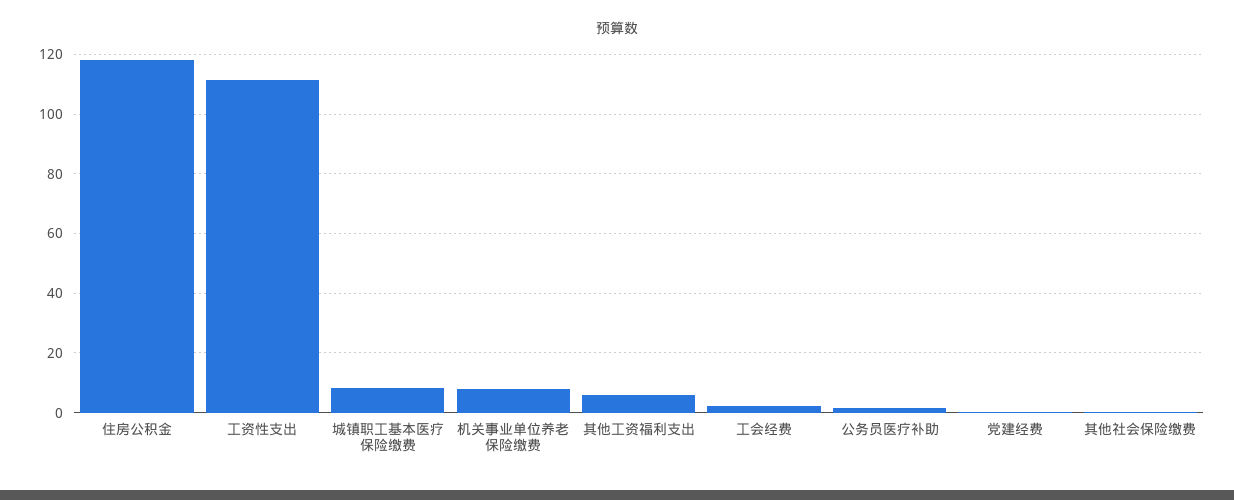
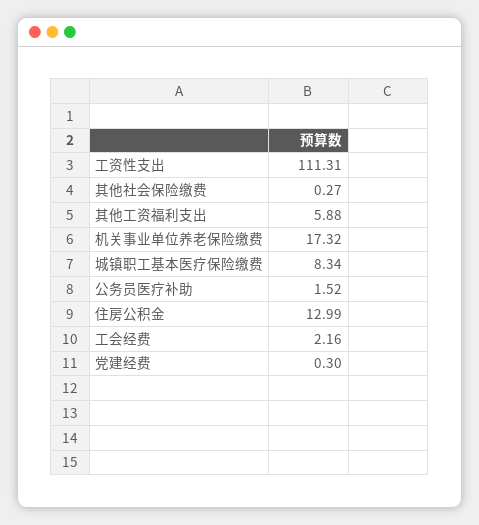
  {
-   "住房公积金": 117.5,
+   "住房公积金": 12.99,
    "工资性支出": 111.31,
    "城镇职工基本医疗保险缴费": 8.34,
-   "机关事业单位养老保险缴费": 7.5,
+   "机关事业单位养老保险缴费": 17.32,
    "其他工资福利支出": 5.88,
    "工会经费": 2.16,
    "公务员医疗补助": 1.52,
    "党建经费": 0.3,
    "其他社会保险缴费": 0.27
  }

